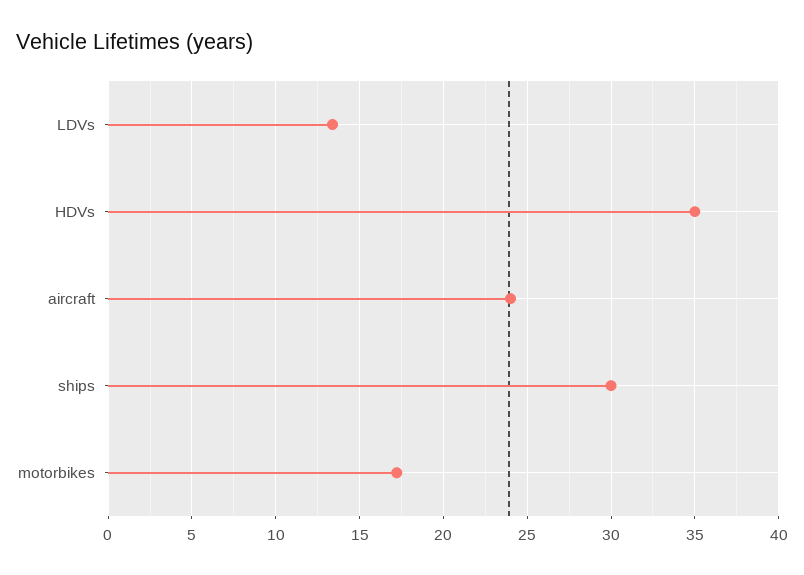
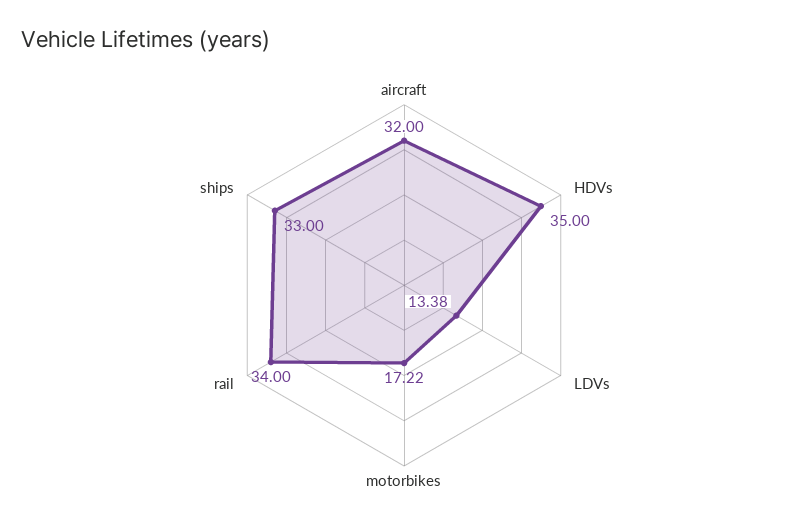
  {
    "LDVs": 13.38,
    "HDVs": 35,
-   "aircraft": 24,
+   "aircraft": 32,
-   "ships": 30,
+   "ships": 33,
-   "motorbikes": 17.22
+   "motorbikes": 17.22,
+   "rail": 34
  }

